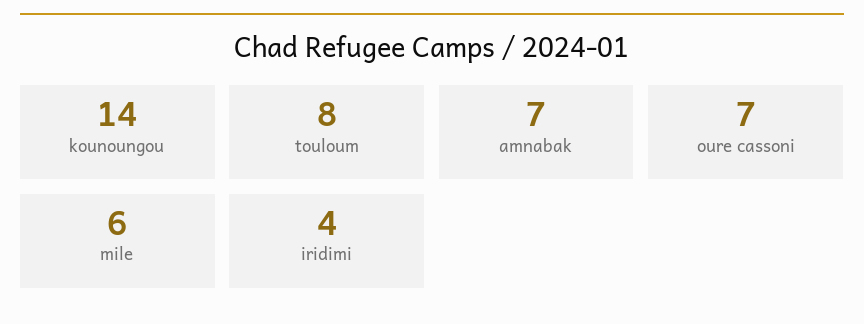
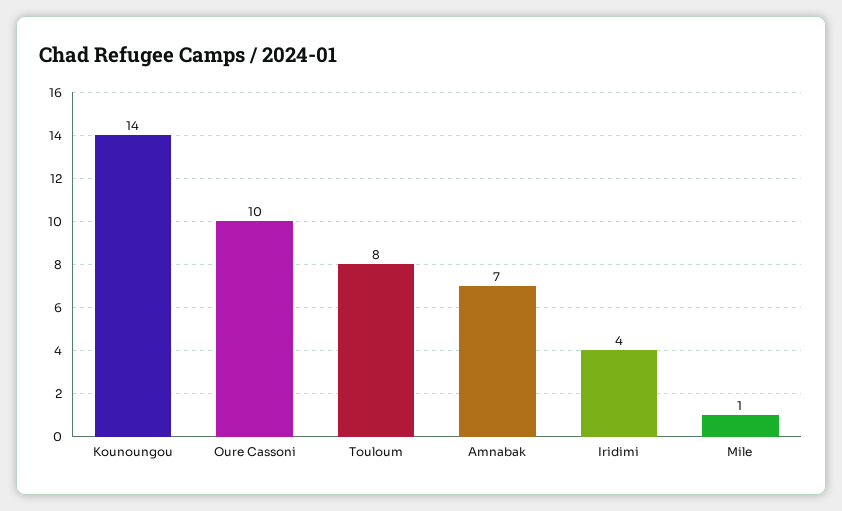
  {
    "kounoungou": 14,
    "touloum": 8,
    "amnabak": 7,
-   "oure cassoni": 7,
+   "oure cassoni": 10,
-   "mile": 6,
+   "mile": 1,
    "iridimi": 4
  }

